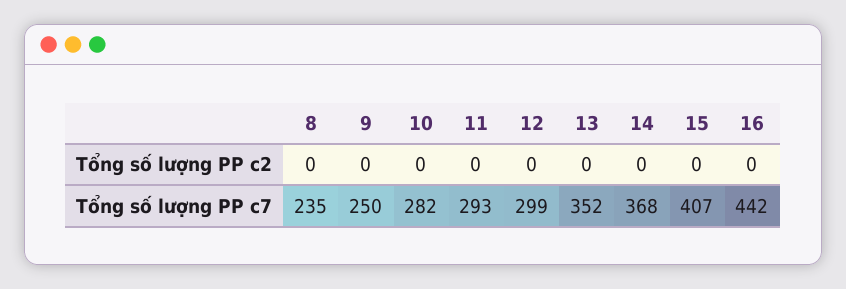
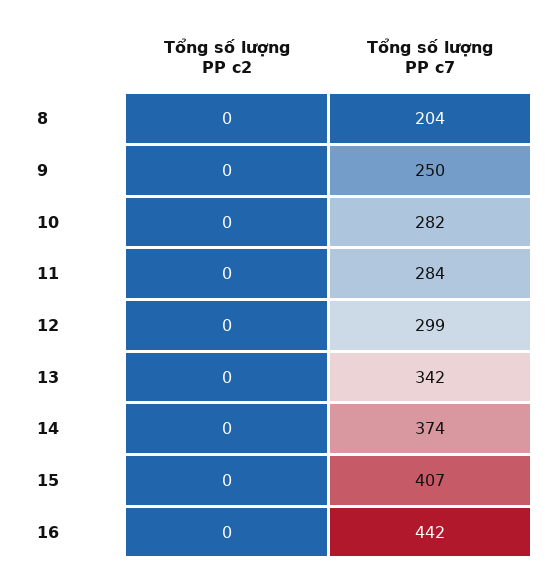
  {
    "8": {
      "Tổng số lượng PP c2": 0,
-     "Tổng số lượng PP c7": 235
+     "Tổng số lượng PP c7": 204
    },
    "9": {
      "Tổng số lượng PP c2": 0,
      "Tổng số lượng PP c7": 250
    },
    "10": {
      "Tổng số lượng PP c2": 0,
      "Tổng số lượng PP c7": 282
    },
    "11": {
      "Tổng số lượng PP c2": 0,
-     "Tổng số lượng PP c7": 293
+     "Tổng số lượng PP c7": 284
    },
    "12": {
      "Tổng số lượng PP c2": 0,
      "Tổng số lượng PP c7": 299
    },
    "13": {
      "Tổng số lượng PP c2": 0,
-     "Tổng số lượng PP c7": 352
+     "Tổng số lượng PP c7": 342
    },
    "14": {
      "Tổng số lượng PP c2": 0,
-     "Tổng số lượng PP c7": 368
+     "Tổng số lượng PP c7": 374
    },
    "15": {
      "Tổng số lượng PP c2": 0,
      "Tổng số lượng PP c7": 407
    },
    "16": {
      "Tổng số lượng PP c2": 0,
      "Tổng số lượng PP c7": 442
    }
  }

